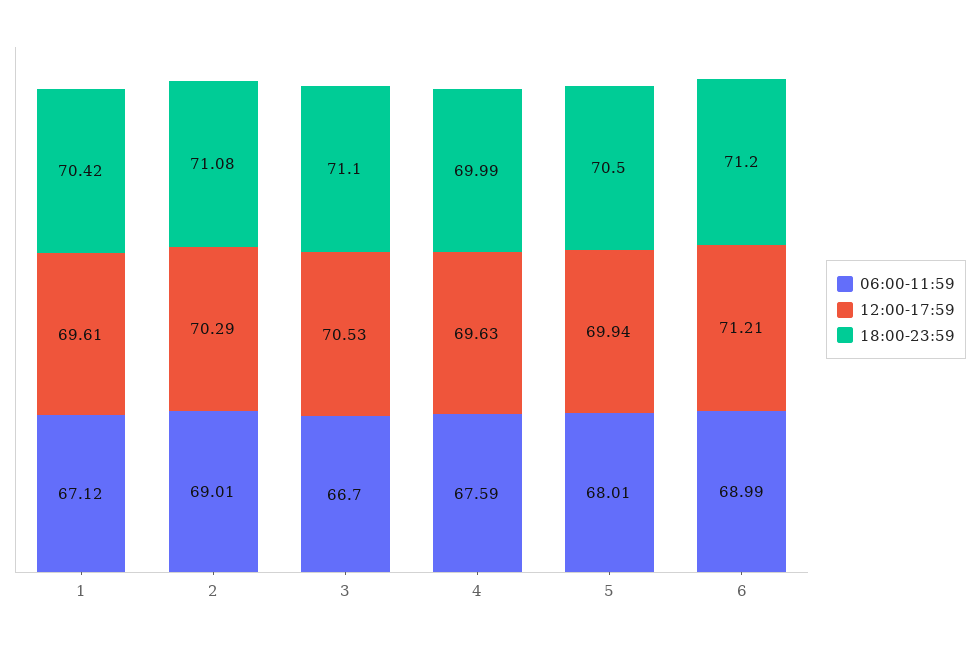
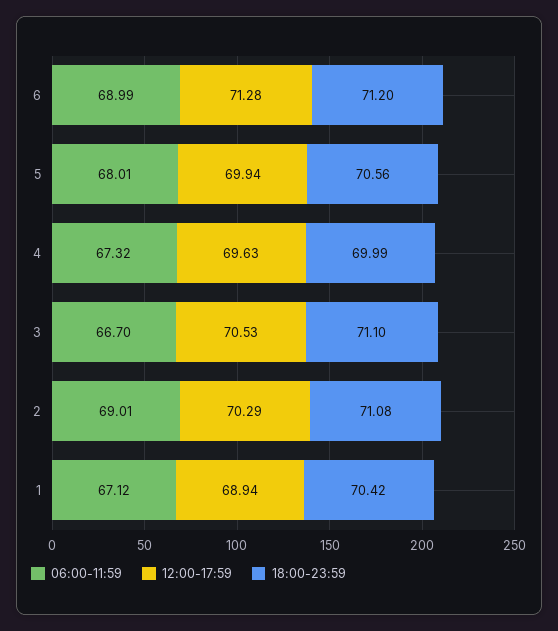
  {
    "06:00-11:59": {
      "1": 67.12,
      "2": 69.01,
      "3": 66.7,
-     "4": 67.59,
+     "4": 67.32,
      "5": 68.01,
      "6": 68.99
    },
    "12:00-17:59": {
-     "1": 69.61,
+     "1": 68.94,
      "2": 70.29,
      "3": 70.53,
      "4": 69.63,
      "5": 69.94,
-     "6": 71.21
+     "6": 71.28
    },
    "18:00-23:59": {
      "1": 70.42,
      "2": 71.08,
      "3": 71.1,
      "4": 69.99,
-     "5": 70.5,
+     "5": 70.56,
      "6": 71.2
    }
  }

